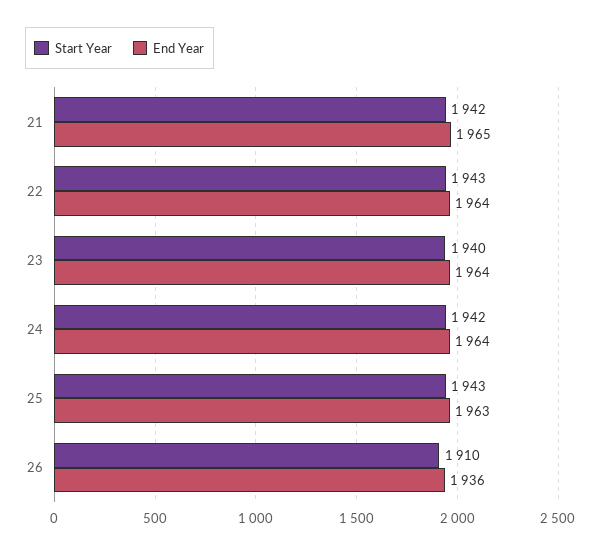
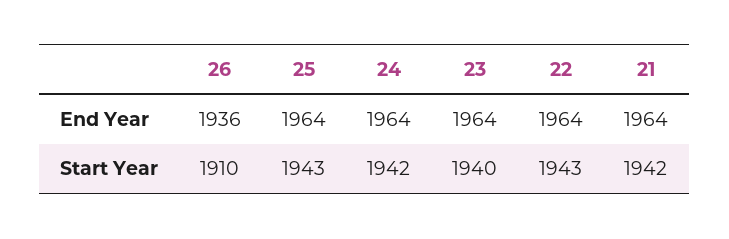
  {
    "Start Year": {
      "21": 1942,
      "22": 1943,
      "23": 1940,
      "24": 1942,
      "25": 1943,
      "26": 1910
    },
    "End Year": {
-     "21": 1965,
+     "21": 1964,
      "22": 1964,
      "23": 1964,
      "24": 1964,
-     "25": 1963,
+     "25": 1964,
      "26": 1936
    }
  }

